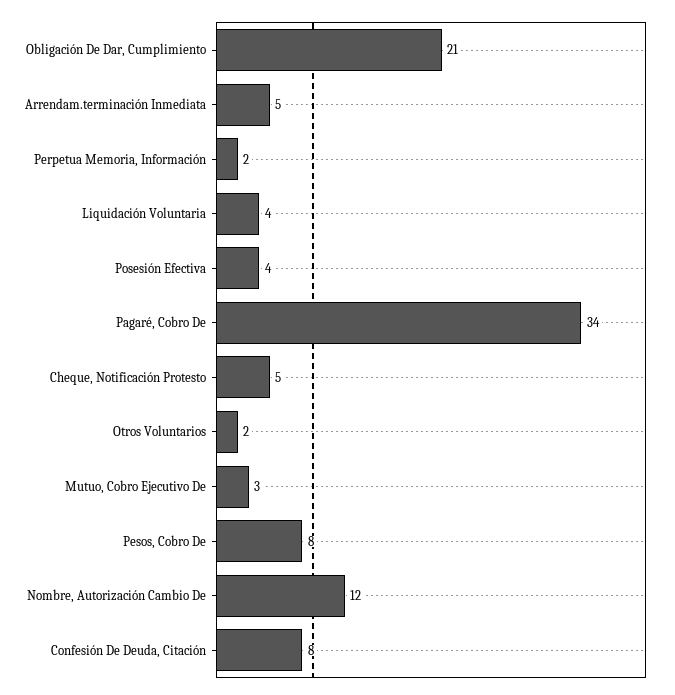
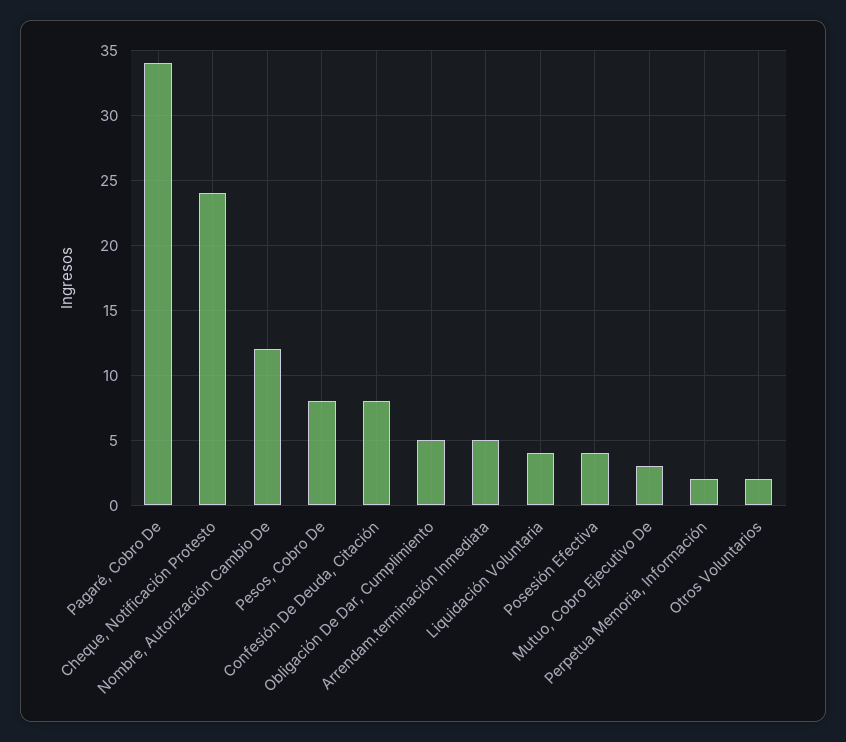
  {
-   "Obligación De Dar, Cumplimiento": 21,
+   "Obligación De Dar, Cumplimiento": 5,
    "Arrendam.terminación Inmediata": 5,
    "Perpetua Memoria, Información": 2,
    "Liquidación Voluntaria": 4,
    "Posesión Efectiva": 4,
    "Pagaré, Cobro De": 34,
-   "Cheque, Notificación Protesto": 5,
+   "Cheque, Notificación Protesto": 24,
    "Otros Voluntarios": 2,
    "Mutuo, Cobro Ejecutivo De": 3,
    "Pesos, Cobro De": 8,
    "Nombre, Autorización Cambio De": 12,
    "Confesión De Deuda, Citación": 8
  }

